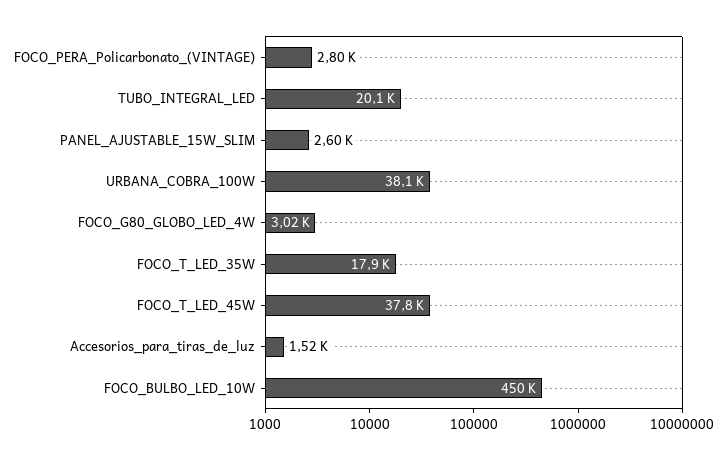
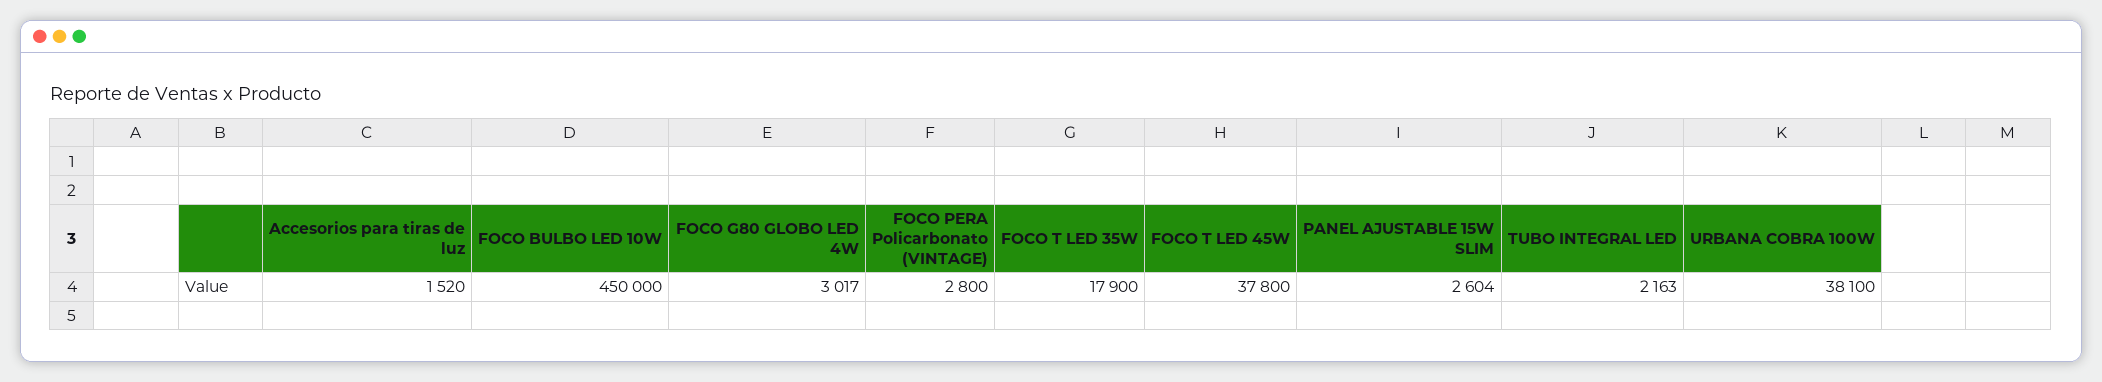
  {
    "FOCO_PERA_Policarbonato_(VINTAGE)": 2800,
-   "TUBO_INTEGRAL_LED": 20100,
+   "TUBO_INTEGRAL_LED": 2163,
    "PANEL_AJUSTABLE_15W_SLIM": 2604,
    "URBANA_COBRA_100W": 38100,
    "FOCO_G80_GLOBO_LED_4W": 3017,
    "FOCO_T_LED_35W": 17900,
    "FOCO_T_LED_45W": 37800,
    "Accesorios_para_tiras_de_luz": 1520,
    "FOCO_BULBO_LED_10W": 450000
  }

